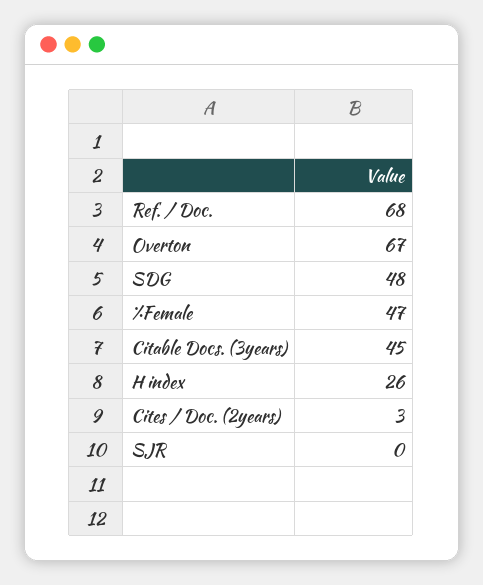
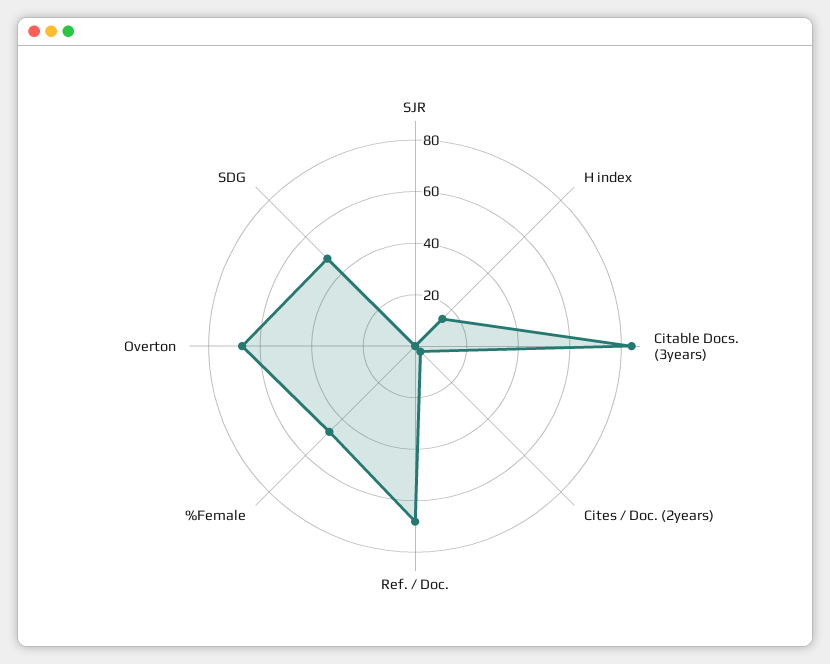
  {
    "Ref. / Doc.": 68,
    "Overton": 67,
    "SDG": 48,
    "%Female": 47,
-   "Citable Docs. (3years)": 45,
+   "Citable Docs. (3years)": 85,
-   "H index": 26,
+   "H index": 15,
    "Cites / Doc. (2years)": 3,
    "SJR": 0
  }

